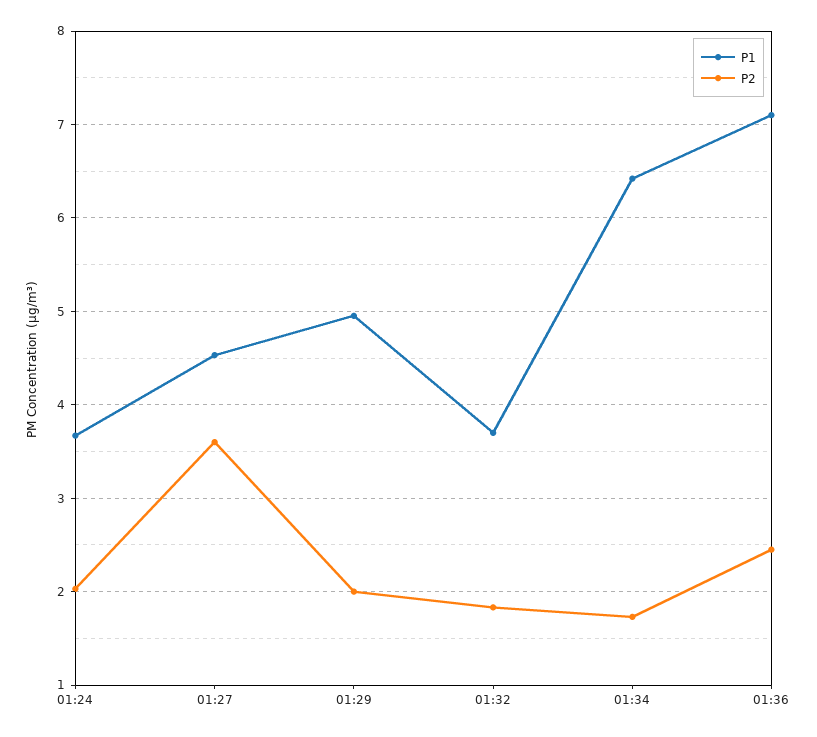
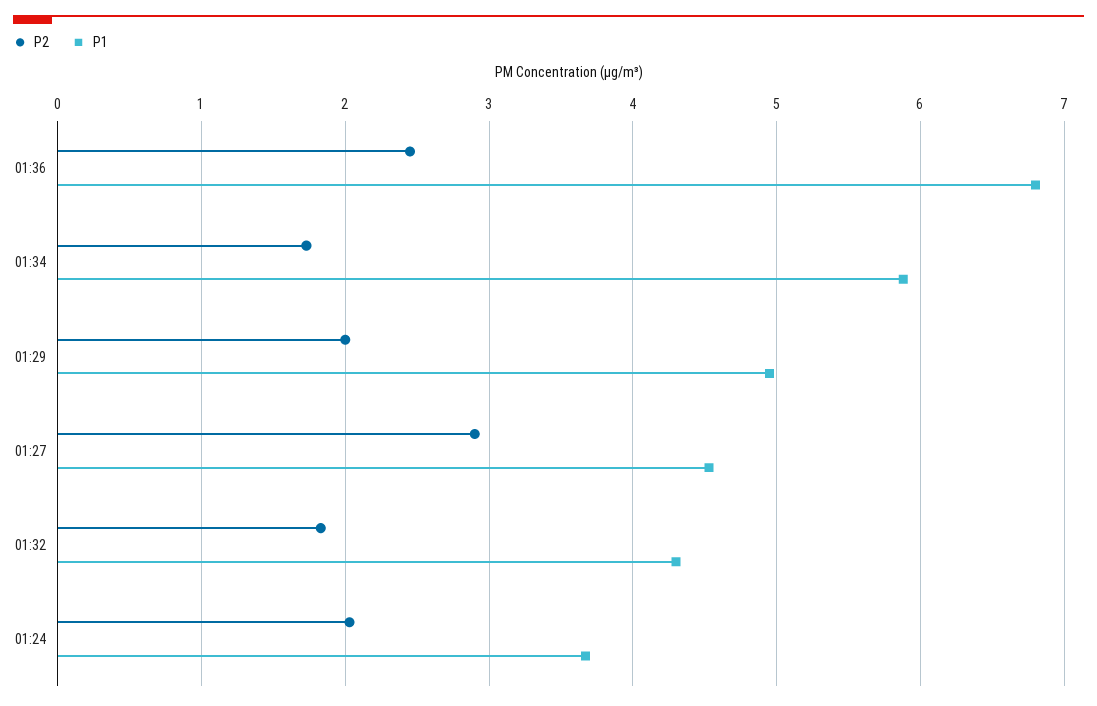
  {
    "P1": {
      "01:24": 3.7,
      "01:27": 4.5,
      "01:29": 5,
-     "01:32": 3.7,
+     "01:32": 4.3,
-     "01:34": 6.4,
+     "01:34": 5.9,
-     "01:36": 7.1
+     "01:36": 6.8
    },
    "P2": {
      "01:24": 2,
-     "01:27": 3.6,
+     "01:27": 2.9,
      "01:29": 2,
      "01:32": 1.8,
      "01:34": 1.7,
      "01:36": 2.5
    }
  }

